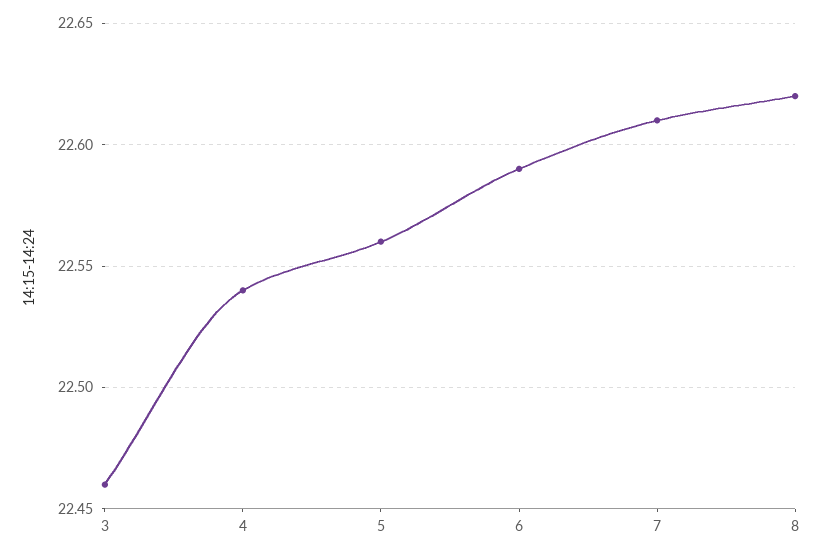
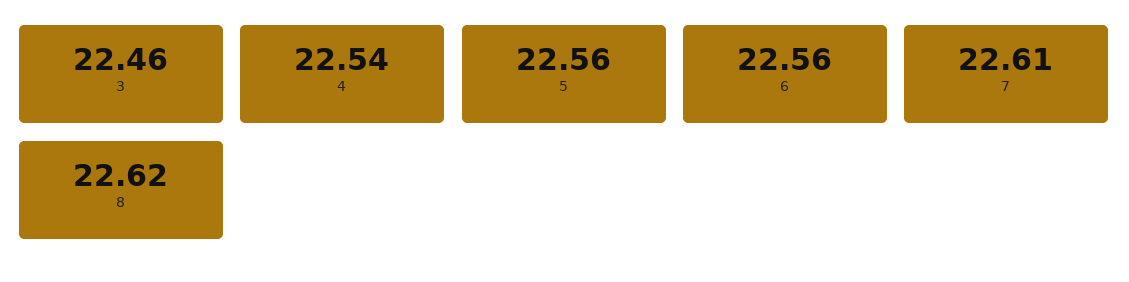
  {
    "3": 22.46,
    "4": 22.54,
    "5": 22.56,
-   "6": 22.59,
+   "6": 22.56,
    "7": 22.61,
    "8": 22.62
  }

